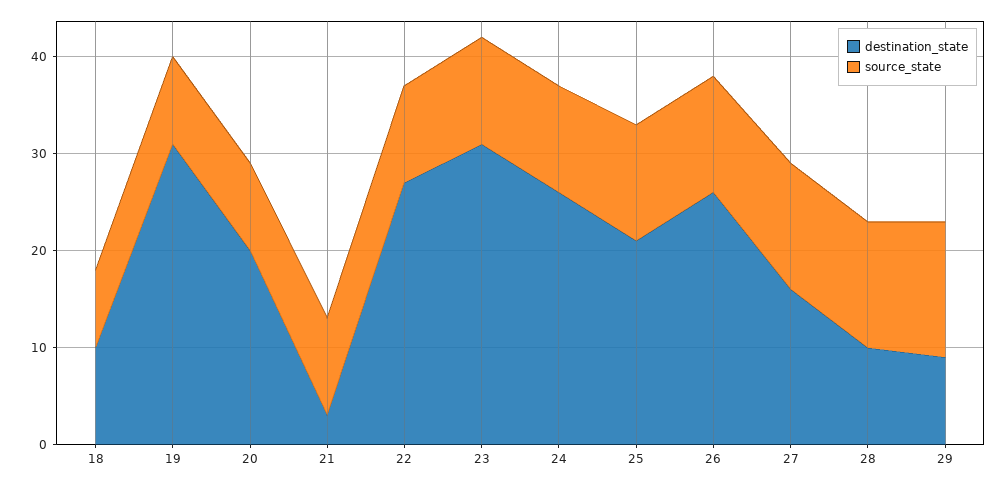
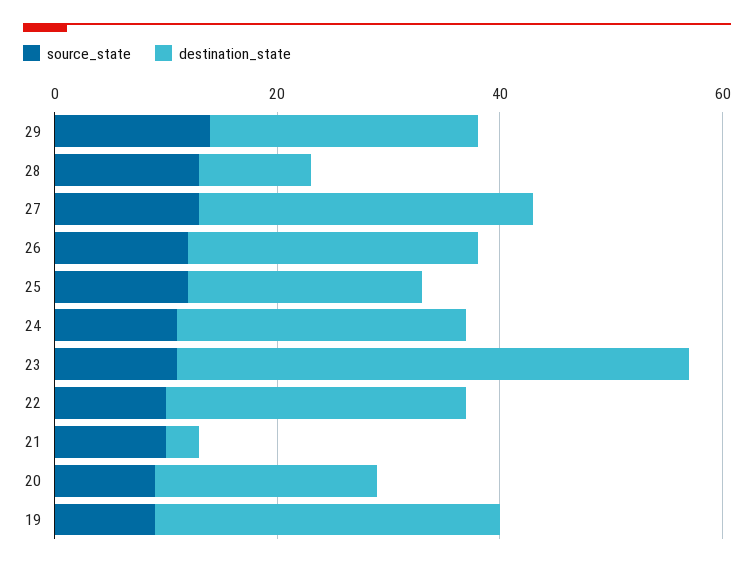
  {
    "destination_state": {
-     "18": 10,
      "19": 31,
      "20": 20,
      "21": 3,
      "22": 27,
-     "23": 31,
+     "23": 45,
      "24": 26,
      "25": 21,
      "26": 26,
-     "27": 16,
+     "27": 30,
      "28": 10,
-     "29": 9
+     "29": 25
    },
    "source_state": {
-     "18": 8,
      "19": 9,
      "20": 9,
      "21": 10,
      "22": 10,
      "23": 11,
      "24": 11,
      "25": 12,
      "26": 12,
      "27": 13,
      "28": 13,
      "29": 14
    }
  }

